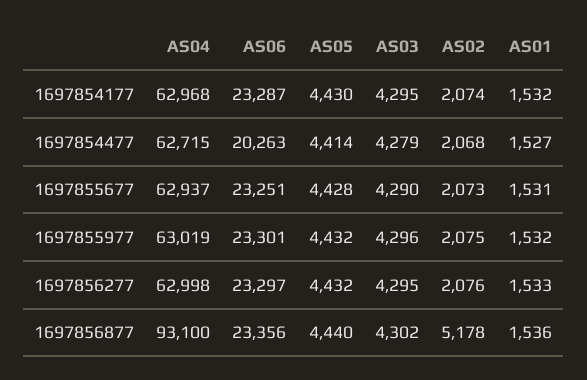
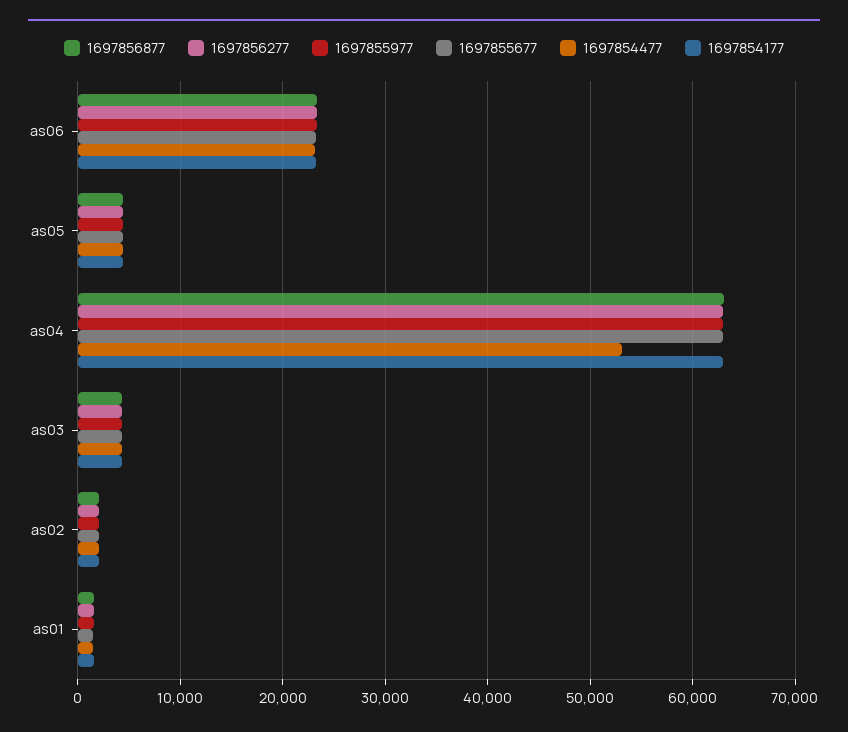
  {
    "1697854177": {
      "AS04": 62968,
      "AS06": 23287,
      "AS05": 4430,
      "AS03": 4295,
      "AS02": 2074,
      "AS01": 1532
    },
    "1697854477": {
-     "AS04": 62715,
+     "AS04": 53000,
-     "AS06": 20263,
+     "AS06": 23000,
      "AS05": 4414,
      "AS03": 4279,
      "AS02": 2068,
      "AS01": 1527
    },
    "1697855677": {
      "AS04": 62937,
      "AS06": 23251,
      "AS05": 4428,
      "AS03": 4290,
      "AS02": 2073,
      "AS01": 1531
    },
    "1697855977": {
      "AS04": 63019,
      "AS06": 23301,
      "AS05": 4432,
      "AS03": 4296,
      "AS02": 2075,
      "AS01": 1532
    },
    "1697856277": {
      "AS04": 62998,
      "AS06": 23297,
      "AS05": 4432,
      "AS03": 4295,
      "AS02": 2076,
      "AS01": 1533
    },
    "1697856877": {
-     "AS04": 93100,
+     "AS04": 63000,
      "AS06": 23356,
      "AS05": 4440,
      "AS03": 4302,
-     "AS02": 5178,
+     "AS02": 2000,
      "AS01": 1536
    }
  }

